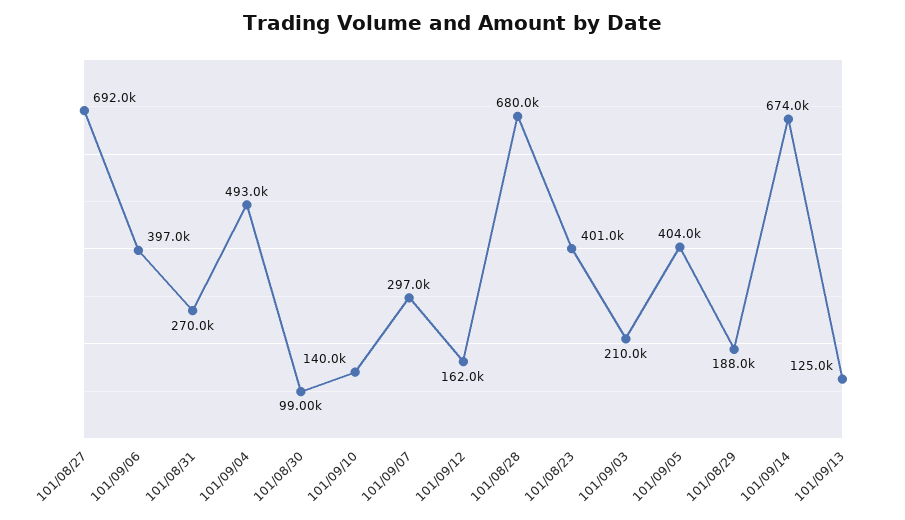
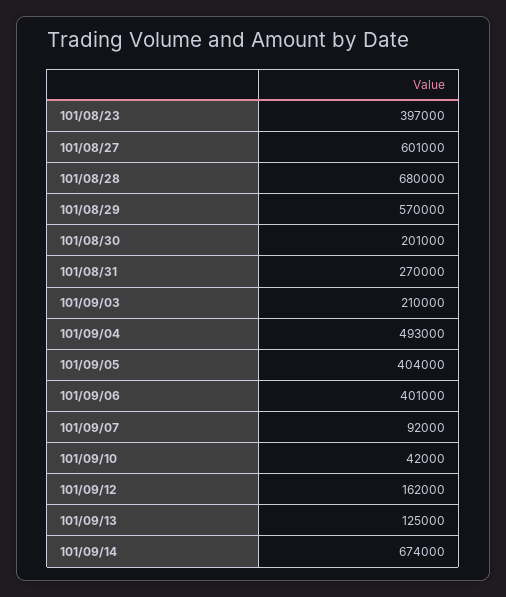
  {
-   "101/08/27": 692000,
+   "101/08/27": 601000,
-   "101/09/06": 397000,
+   "101/09/06": 401000,
    "101/08/31": 270000,
    "101/09/04": 493000,
-   "101/08/30": 99000,
+   "101/08/30": 201000,
-   "101/09/10": 140000,
+   "101/09/10": 42000,
-   "101/09/07": 297000,
+   "101/09/07": 92000,
    "101/09/12": 162000,
    "101/08/28": 680000,
-   "101/08/23": 401000,
+   "101/08/23": 397000,
    "101/09/03": 210000,
    "101/09/05": 404000,
-   "101/08/29": 188000,
+   "101/08/29": 570000,
    "101/09/14": 674000,
    "101/09/13": 125000
  }

